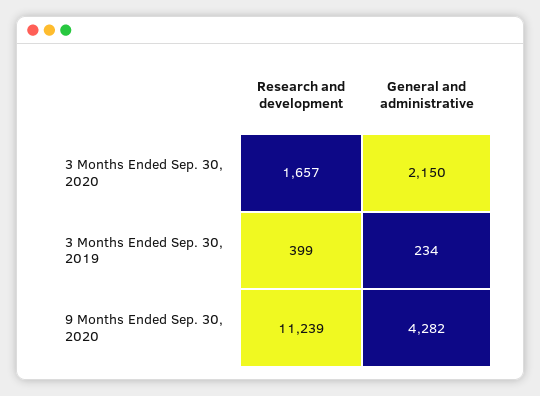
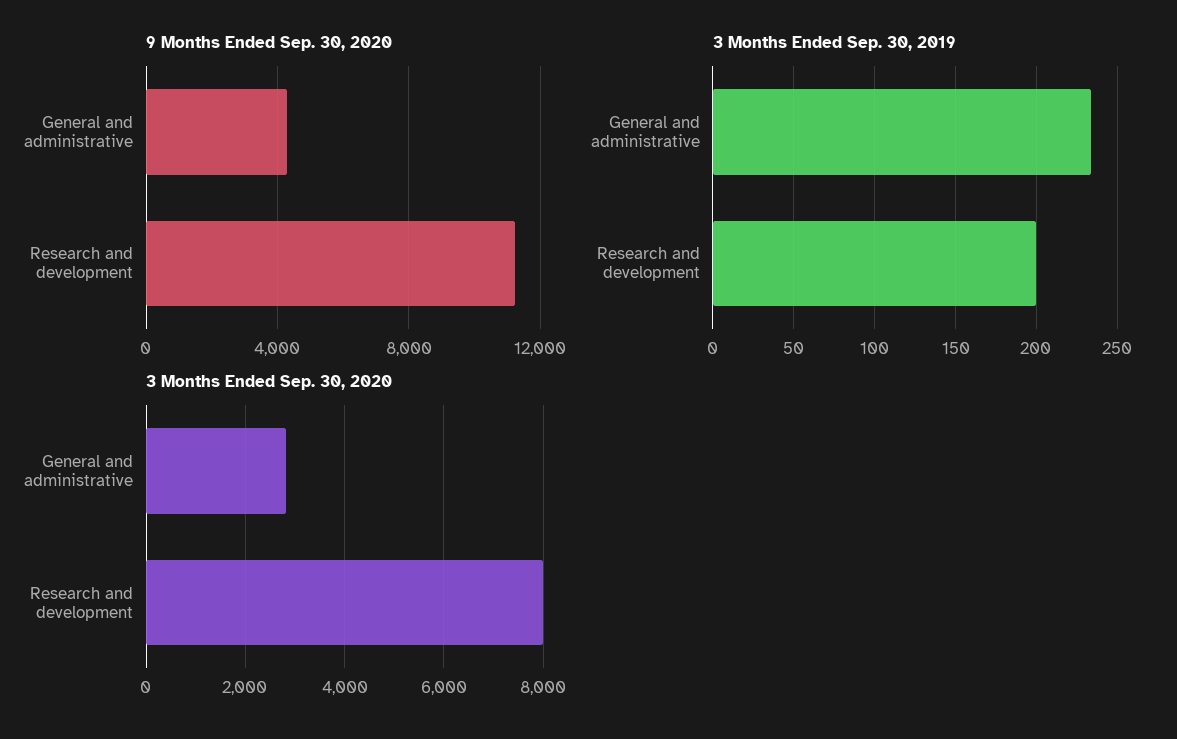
  {
    "3 Months Ended Sep. 30, 2020": {
-     "Research and development": 1657,
+     "Research and development": 8000,
-     "General and administrative": 2150
+     "General and administrative": 2800
    },
    "3 Months Ended Sep. 30, 2019": {
-     "Research and development": 399,
+     "Research and development": 200,
      "General and administrative": 234
    },
    "9 Months Ended Sep. 30, 2020": {
      "Research and development": 11239,
      "General and administrative": 4282
    }
  }

